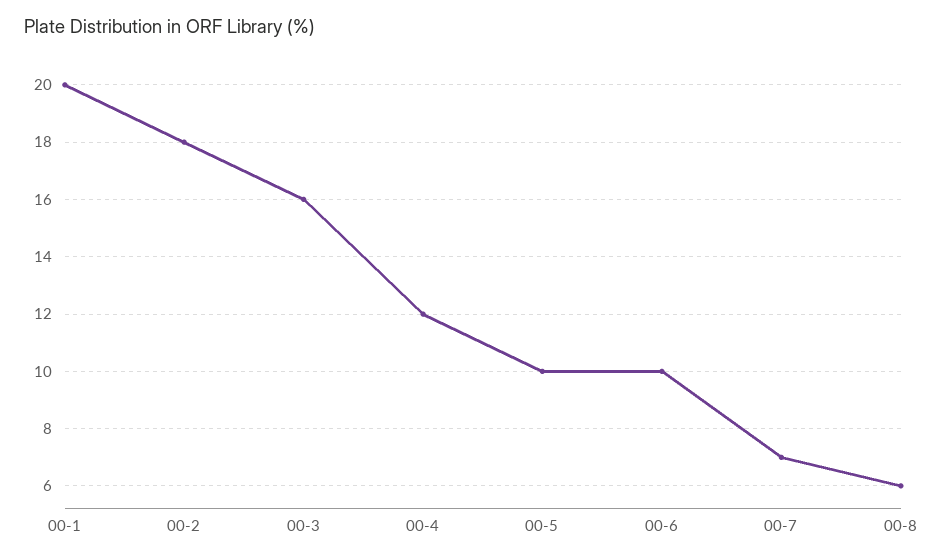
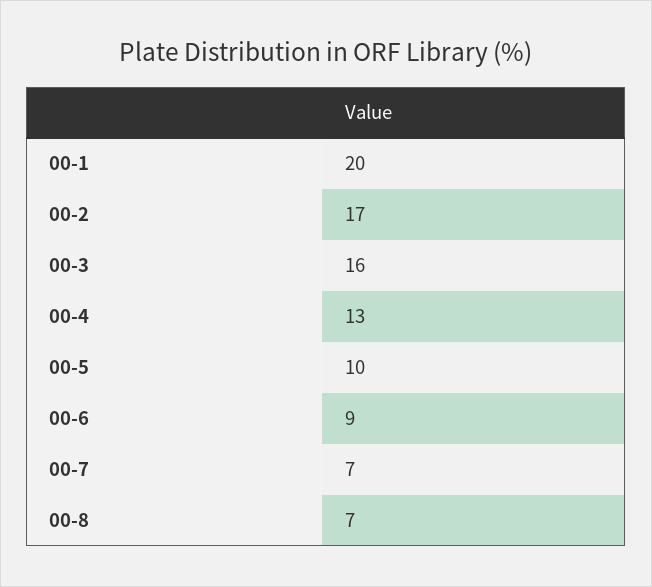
  {
    "00-1": 20,
-   "00-2": 18,
+   "00-2": 17,
    "00-3": 16,
-   "00-4": 12,
+   "00-4": 13,
    "00-5": 10,
-   "00-6": 10,
+   "00-6": 9,
    "00-7": 7,
-   "00-8": 6
+   "00-8": 7
  }

